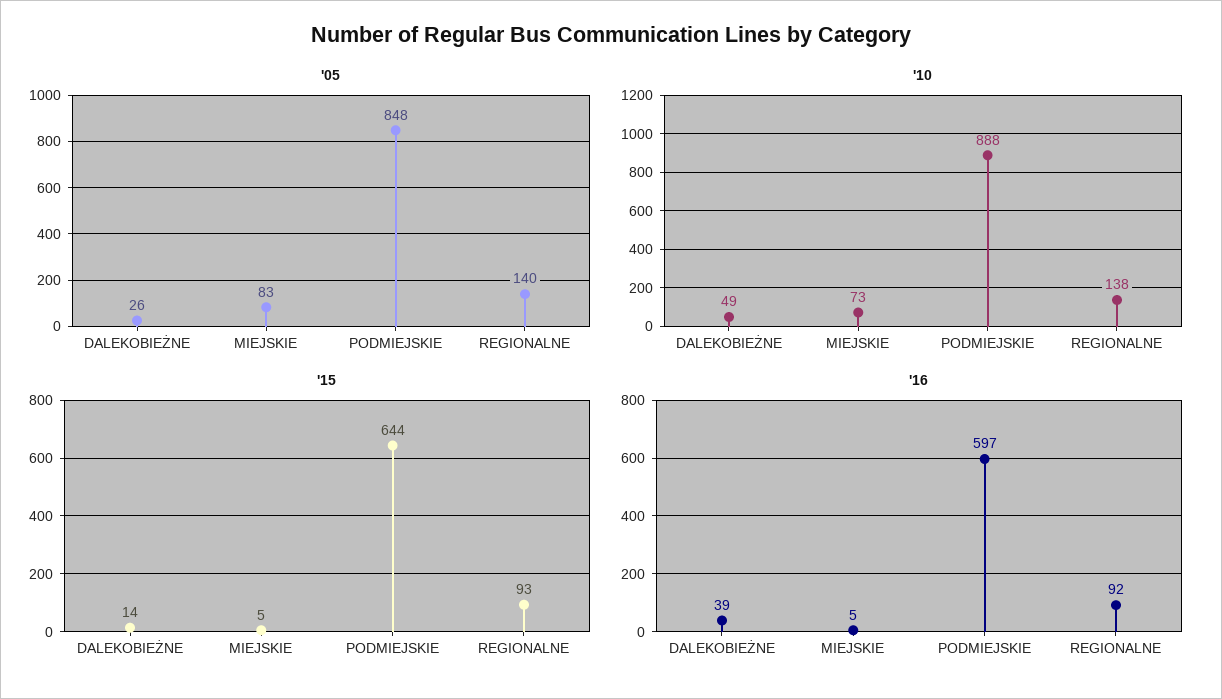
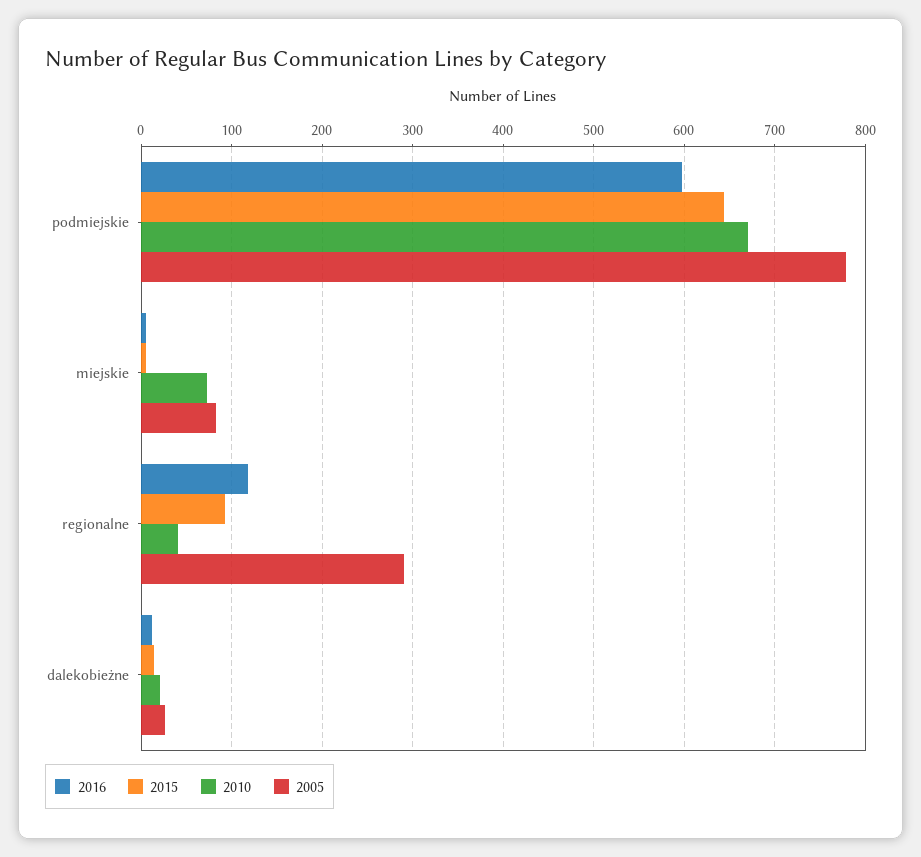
  {
    "'05": {
      "DALEKOBIEŻNE": 26,
      "MIEJSKIE": 83,
-     "PODMIEJSKIE": 848,
+     "PODMIEJSKIE": 780,
-     "REGIONALNE": 140
+     "REGIONALNE": 290
    },
    "'10": {
-     "DALEKOBIEŻNE": 49,
+     "DALEKOBIEŻNE": 20,
      "MIEJSKIE": 73,
-     "PODMIEJSKIE": 888,
+     "PODMIEJSKIE": 670,
-     "REGIONALNE": 138
+     "REGIONALNE": 40
    },
    "'15": {
      "DALEKOBIEŻNE": 14,
      "MIEJSKIE": 5,
      "PODMIEJSKIE": 644,
      "REGIONALNE": 93
    },
    "'16": {
-     "DALEKOBIEŻNE": 39,
+     "DALEKOBIEŻNE": 10,
      "MIEJSKIE": 5,
      "PODMIEJSKIE": 597,
-     "REGIONALNE": 92
+     "REGIONALNE": 120
    }
  }

